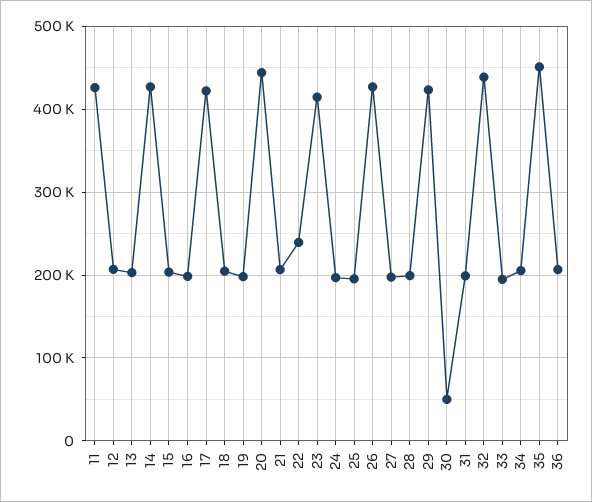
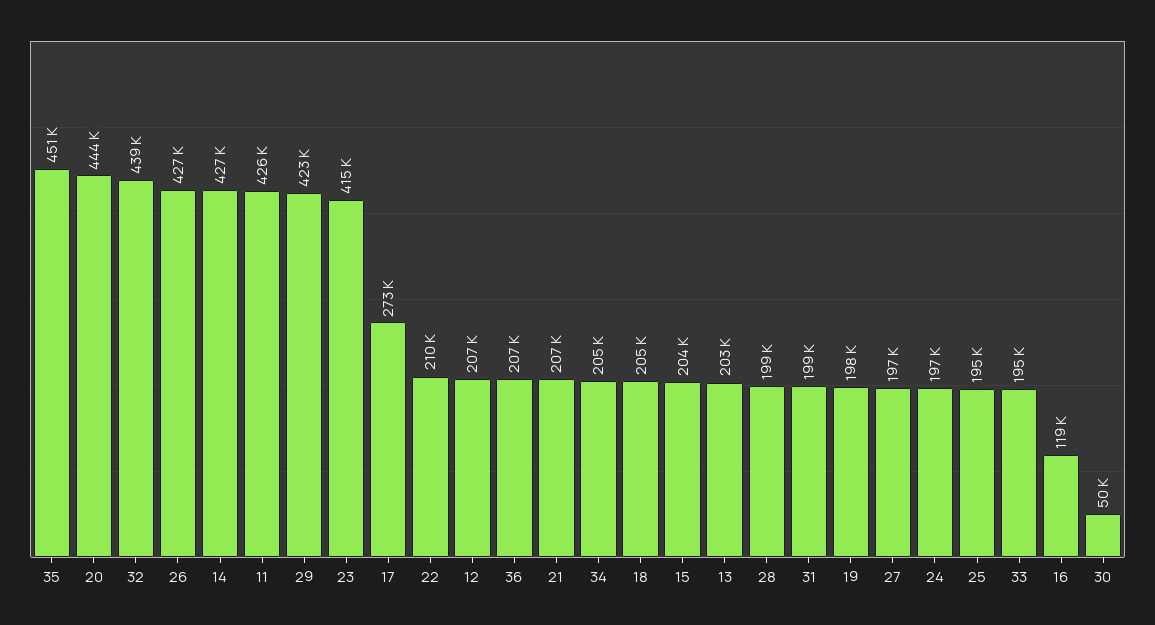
  {
    "11": 426000,
    "12": 207000,
    "13": 203000,
    "14": 427000,
    "15": 204000,
-   "16": 200000,
+   "16": 119000,
-   "17": 420000,
+   "17": 273000,
    "18": 205000,
    "19": 198000,
    "20": 444000,
    "21": 207000,
-   "22": 240000,
+   "22": 210000,
    "23": 415000,
    "24": 197000,
    "25": 195000,
    "26": 427000,
    "27": 197000,
    "28": 199000,
    "29": 423000,
    "30": 50000,
    "31": 199000,
    "32": 439000,
    "33": 195000,
    "34": 205000,
    "35": 451000,
    "36": 207000
  }

